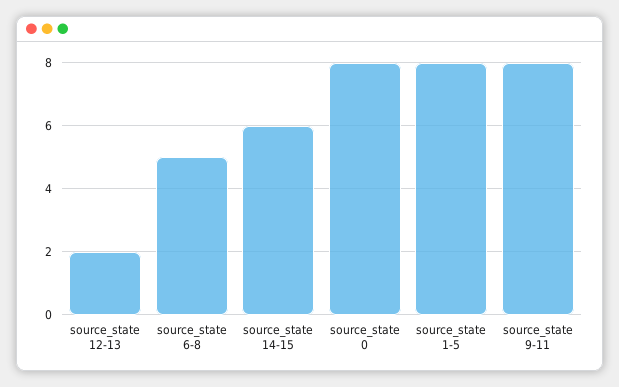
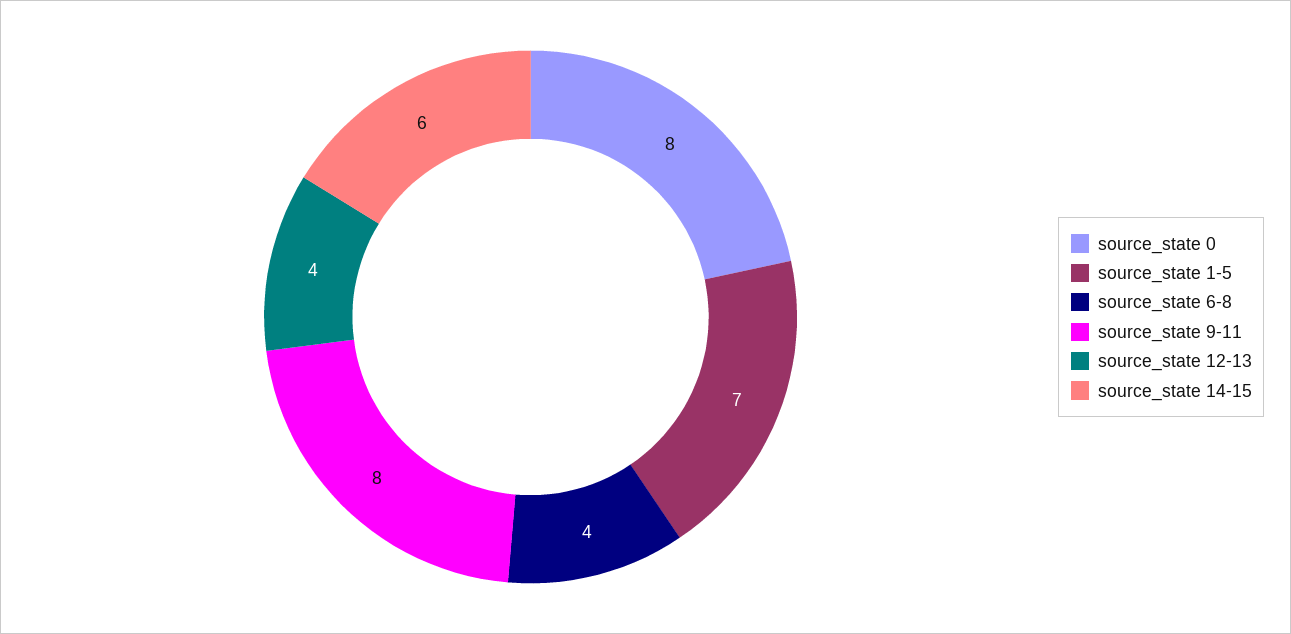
  {
-   "source_state 12-13": 2,
+   "source_state 12-13": 4,
-   "source_state 6-8": 5,
+   "source_state 6-8": 4,
    "source_state 14-15": 6,
    "source_state 0": 8,
-   "source_state 1-5": 8,
+   "source_state 1-5": 7,
    "source_state 9-11": 8
  }

